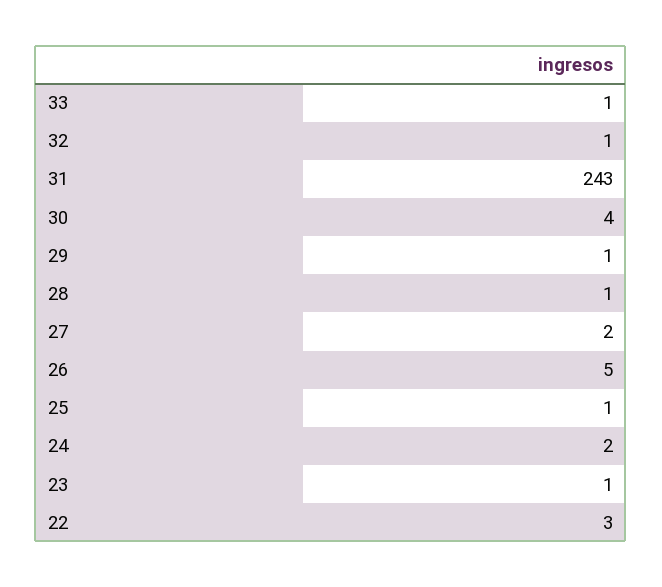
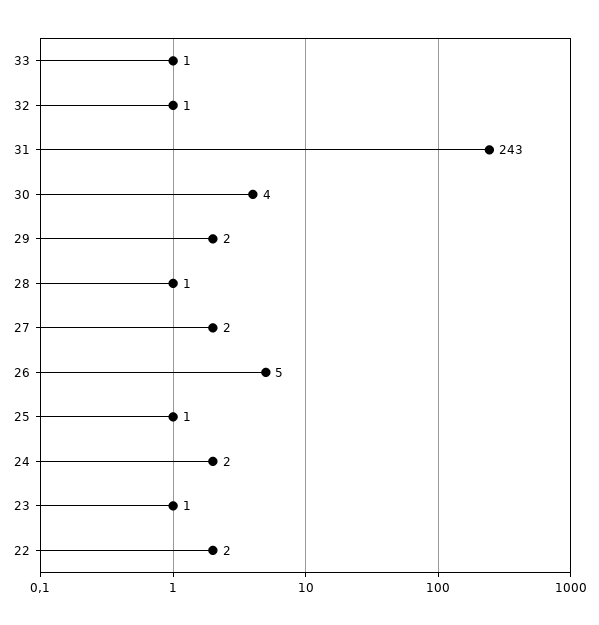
  {
    "33": 1,
    "32": 1,
    "31": 243,
    "30": 4,
-   "29": 1,
+   "29": 2,
    "28": 1,
    "27": 2,
    "26": 5,
    "25": 1,
    "24": 2,
    "23": 1,
-   "22": 3
+   "22": 2
  }

